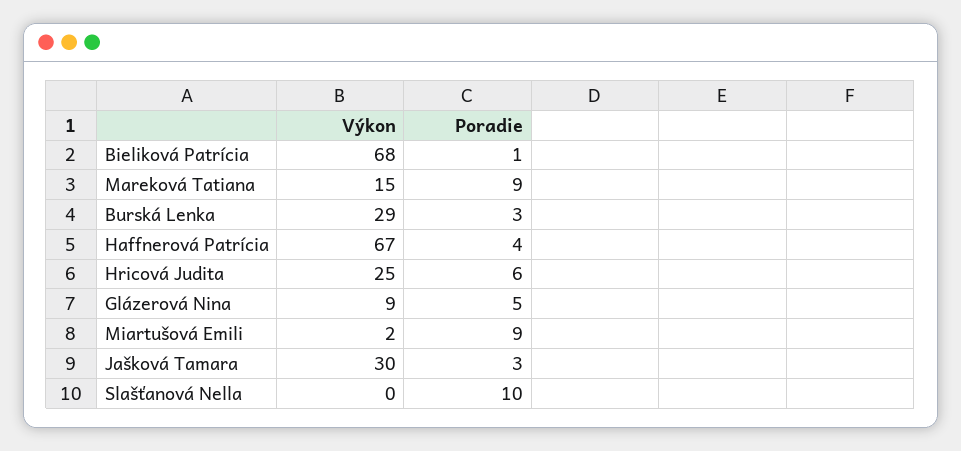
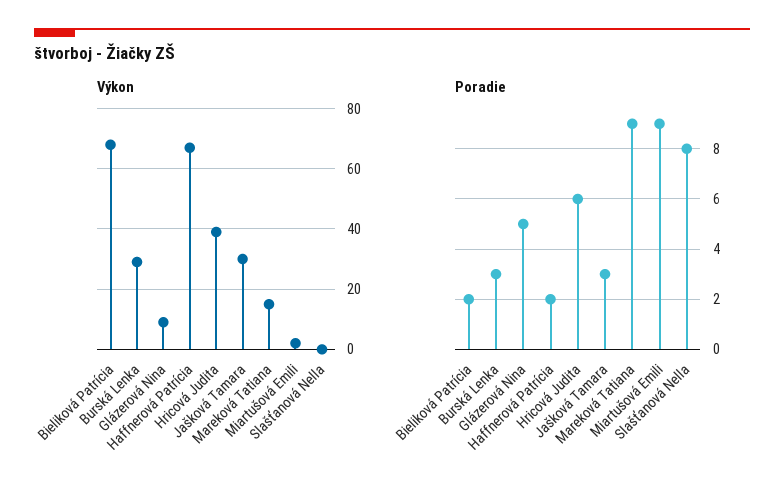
  {
    "Výkon": {
      "Bieliková Patrícia": 68,
      "Mareková Tatiana": 15,
      "Burská Lenka": 29,
      "Haffnerová Patrícia": 67,
-     "Hricová Judita": 25,
+     "Hricová Judita": 40,
      "Glázerová Nina": 9,
      "Miartušová Emili": 2,
      "Jašková Tamara": 30,
      "Slašťanová Nella": 0
    },
    "Poradie": {
-     "Bieliková Patrícia": 1,
+     "Bieliková Patrícia": 2,
      "Mareková Tatiana": 9,
      "Burská Lenka": 3,
-     "Haffnerová Patrícia": 4,
+     "Haffnerová Patrícia": 2,
      "Hricová Judita": 6,
      "Glázerová Nina": 5,
      "Miartušová Emili": 9,
      "Jašková Tamara": 3,
-     "Slašťanová Nella": 10
+     "Slašťanová Nella": 8
    }
  }

